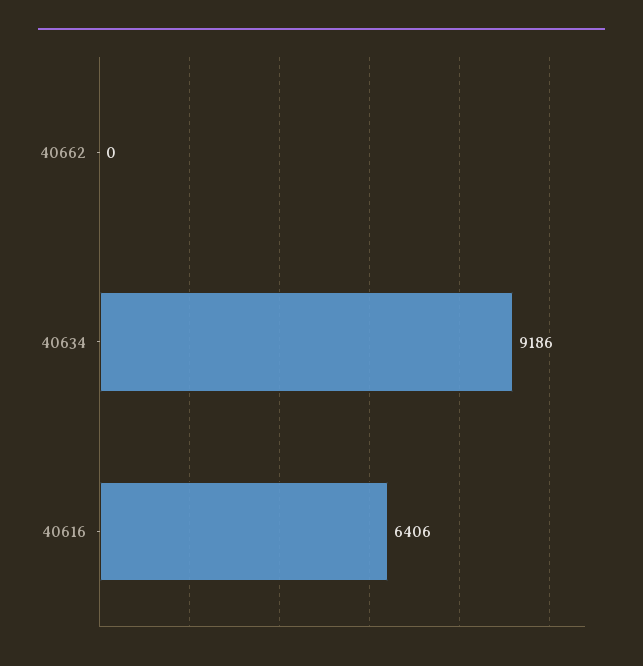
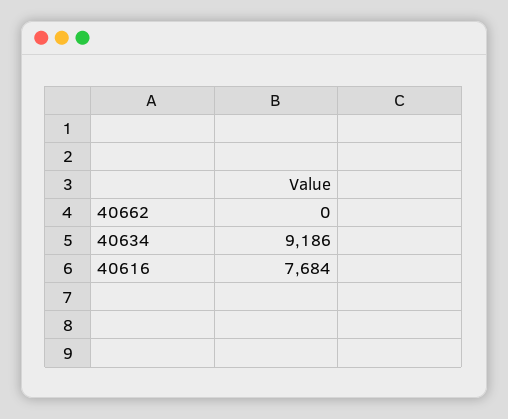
  {
    "40662": 0,
    "40634": 9186,
-   "40616": 6406
+   "40616": 7684
  }

